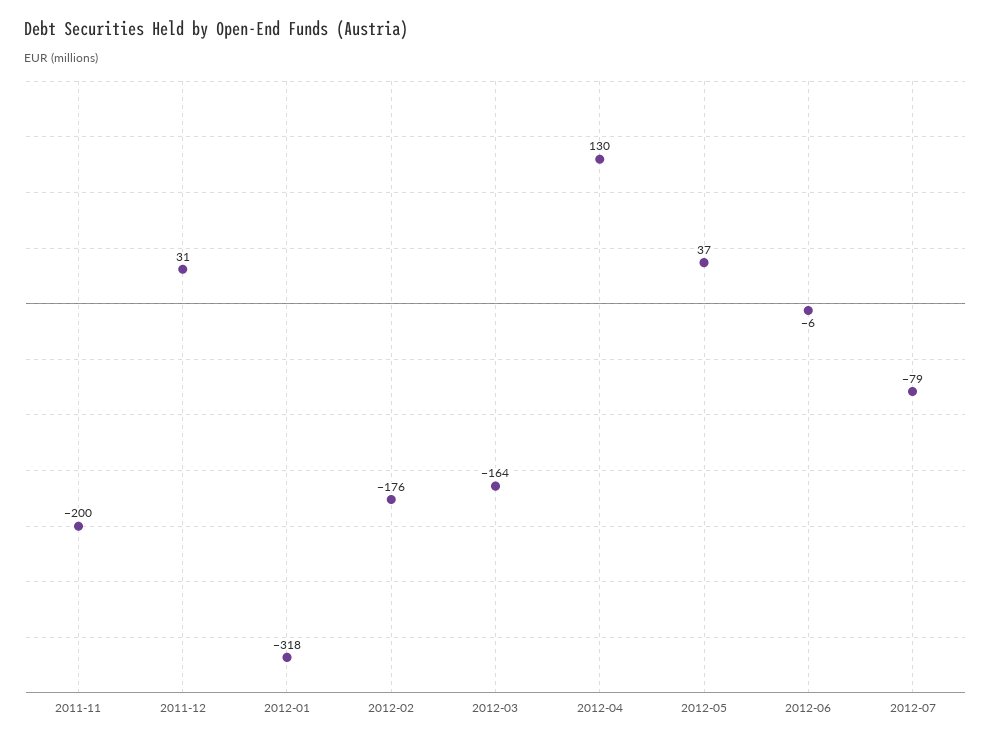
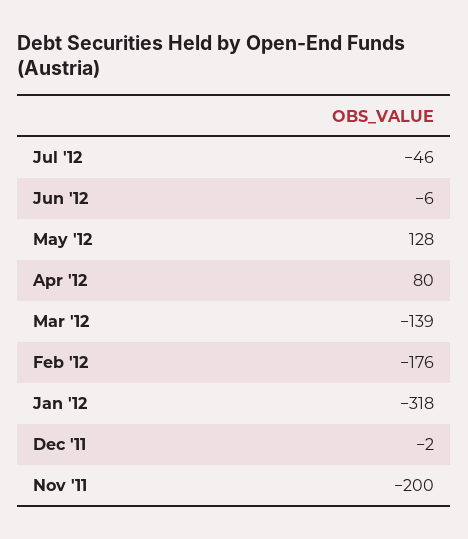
  {
    "2011-11": -200,
-   "2011-12": 31,
+   "2011-12": -2,
    "2012-01": -318,
    "2012-02": -176,
-   "2012-03": -164,
+   "2012-03": -139,
-   "2012-04": 130,
+   "2012-04": 80,
-   "2012-05": 37,
+   "2012-05": 128,
    "2012-06": -6,
-   "2012-07": -79
+   "2012-07": -46
  }

